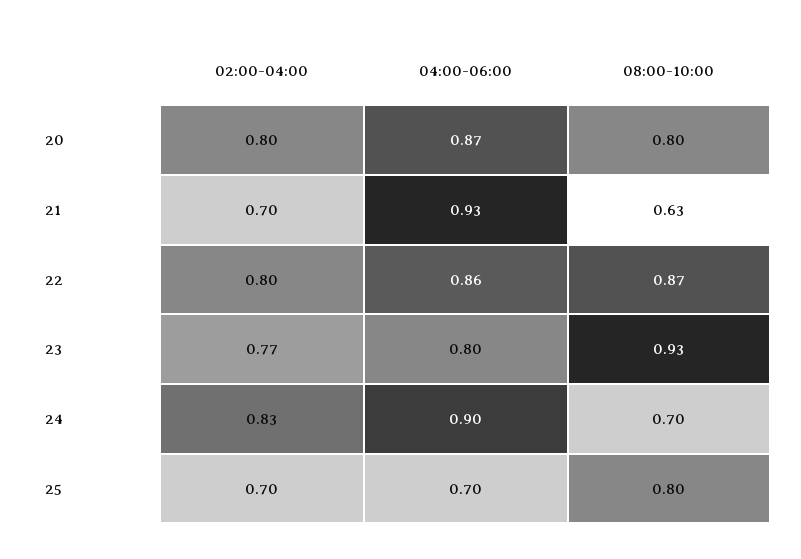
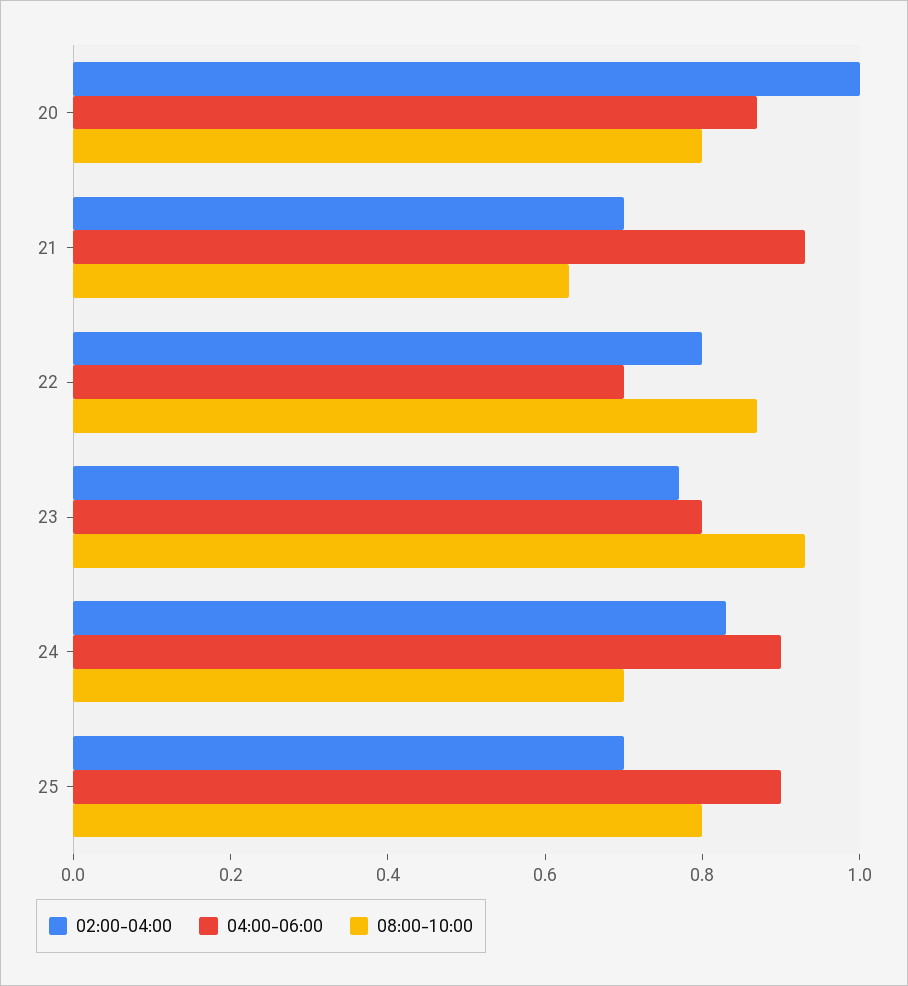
  {
    "02:00-04:00": {
-     "20": 0.8,
+     "20": 1,
      "21": 0.7,
      "22": 0.8,
      "23": 0.77,
      "24": 0.83,
      "25": 0.7
    },
    "04:00-06:00": {
      "20": 0.87,
      "21": 0.93,
-     "22": 0.86,
+     "22": 0.7,
      "23": 0.8,
      "24": 0.9,
-     "25": 0.7
+     "25": 0.9
    },
    "08:00-10:00": {
      "20": 0.8,
      "21": 0.63,
      "22": 0.87,
      "23": 0.93,
      "24": 0.7,
      "25": 0.8
    }
  }

